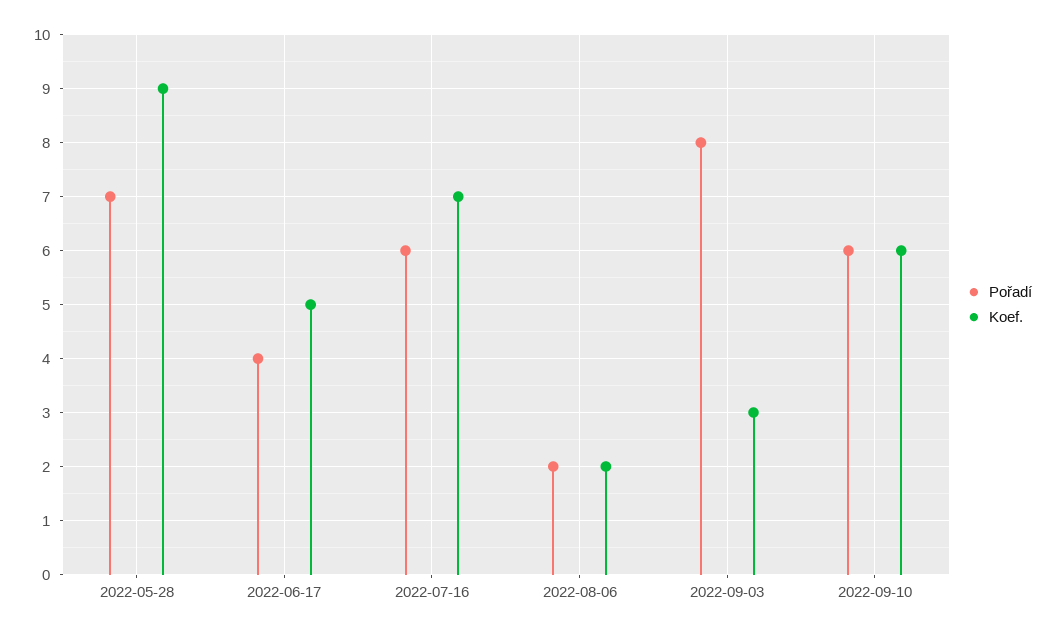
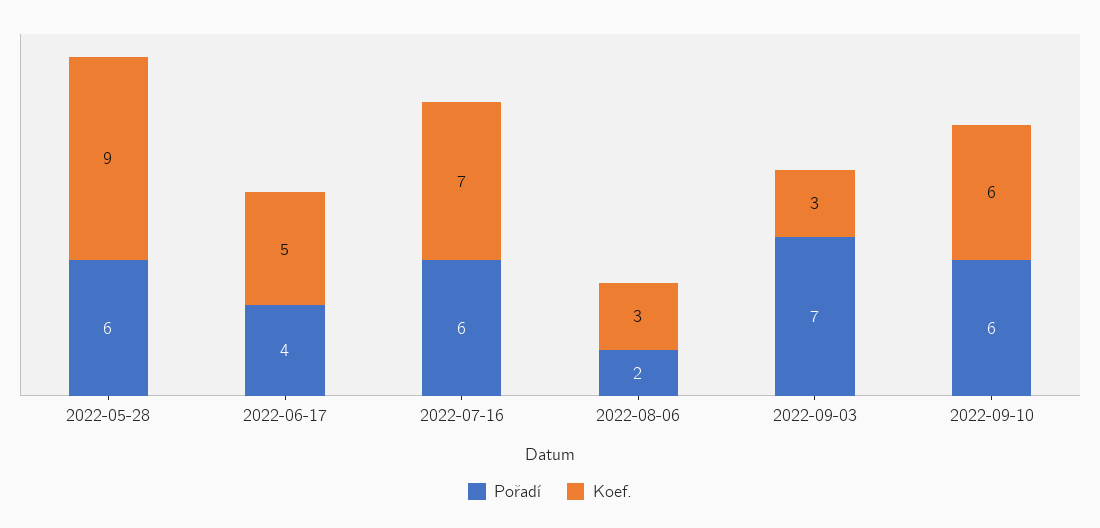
  {
    "Pořadí": {
-     "2022-05-28": 7,
+     "2022-05-28": 6,
      "2022-06-17": 4,
      "2022-07-16": 6,
      "2022-08-06": 2,
-     "2022-09-03": 8,
+     "2022-09-03": 7,
      "2022-09-10": 6
    },
    "Koef.": {
      "2022-05-28": 9,
      "2022-06-17": 5,
      "2022-07-16": 7,
-     "2022-08-06": 2,
+     "2022-08-06": 3,
      "2022-09-03": 3,
      "2022-09-10": 6
    }
  }

